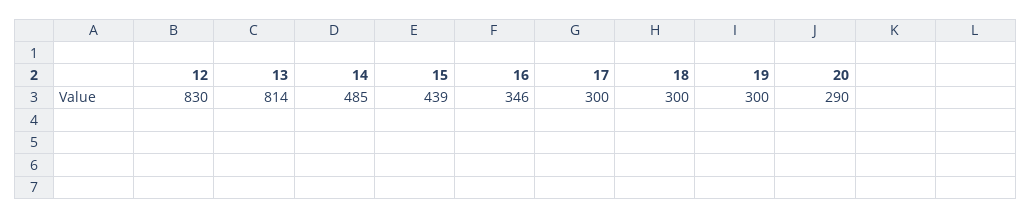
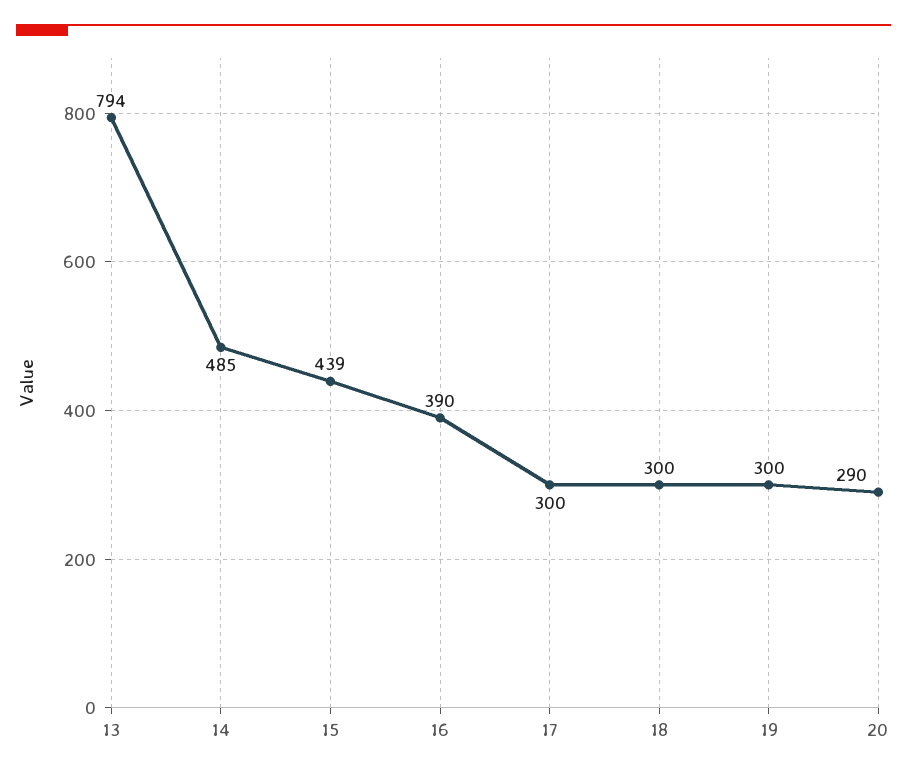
  {
-   "12": 830,
-   "13": 814,
+   "13": 794,
    "14": 485,
    "15": 439,
-   "16": 346,
+   "16": 390,
    "17": 300,
    "18": 300,
    "19": 300,
    "20": 290
  }

